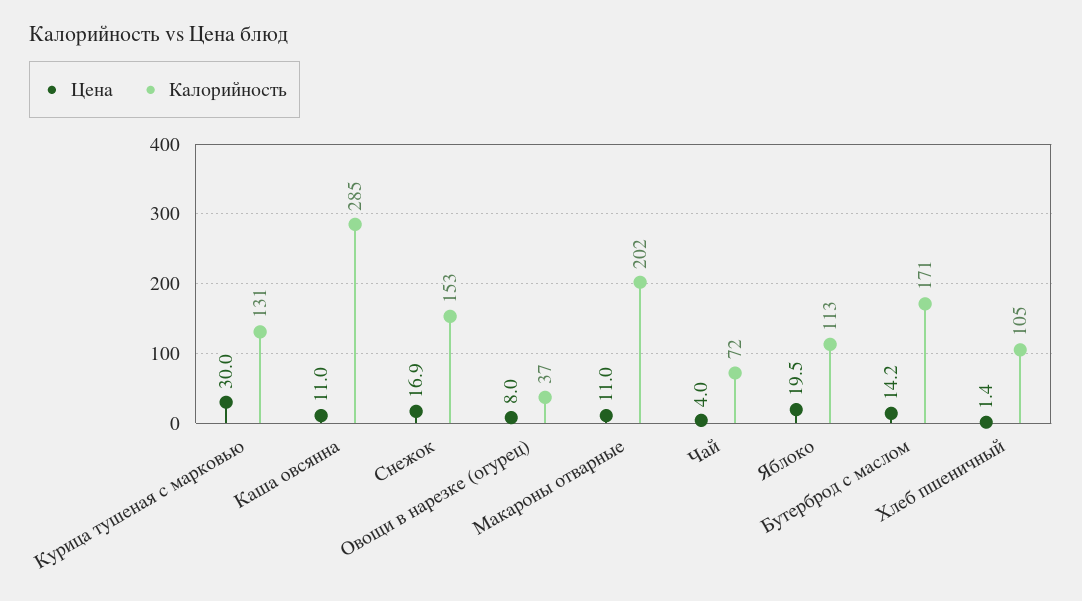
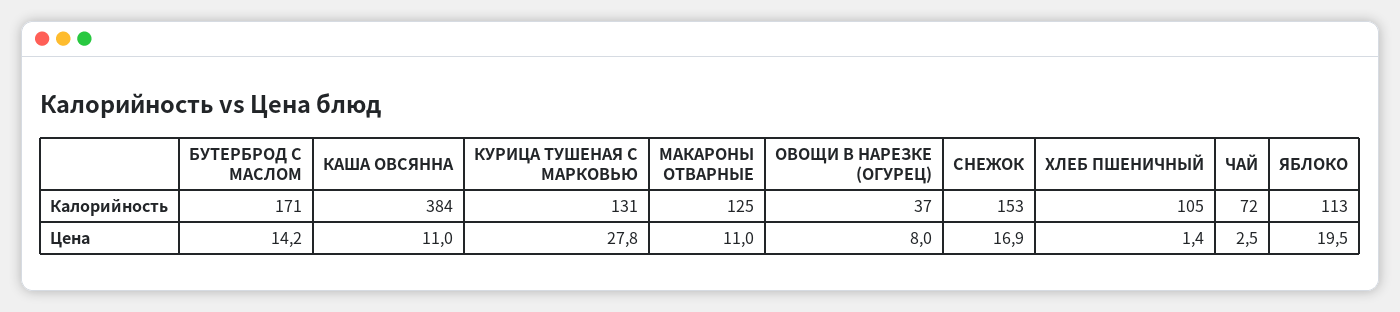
  {
    "Цена": {
-     "Курица тушеная с марковью": 30,
+     "Курица тушеная с марковью": 27.8,
      "Каша овсянна": 11,
      "Снежок": 16.9,
      "Овощи в нарезке (огурец)": 8,
      "Макароны отварные": 11,
-     "Чай": 4,
+     "Чай": 2.5,
      "Яблоко": 19.5,
      "Бутерброд с маслом": 14.2,
      "Хлеб пшеничный": 1.4
    },
    "Калорийность": {
      "Курица тушеная с марковью": 131,
-     "Каша овсянна": 285,
+     "Каша овсянна": 384,
      "Снежок": 153,
      "Овощи в нарезке (огурец)": 37,
-     "Макароны отварные": 202,
+     "Макароны отварные": 125,
      "Чай": 72,
      "Яблоко": 113,
      "Бутерброд с маслом": 171,
      "Хлеб пшеничный": 105
    }
  }

